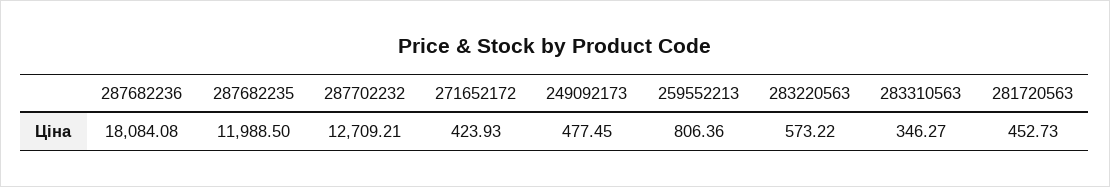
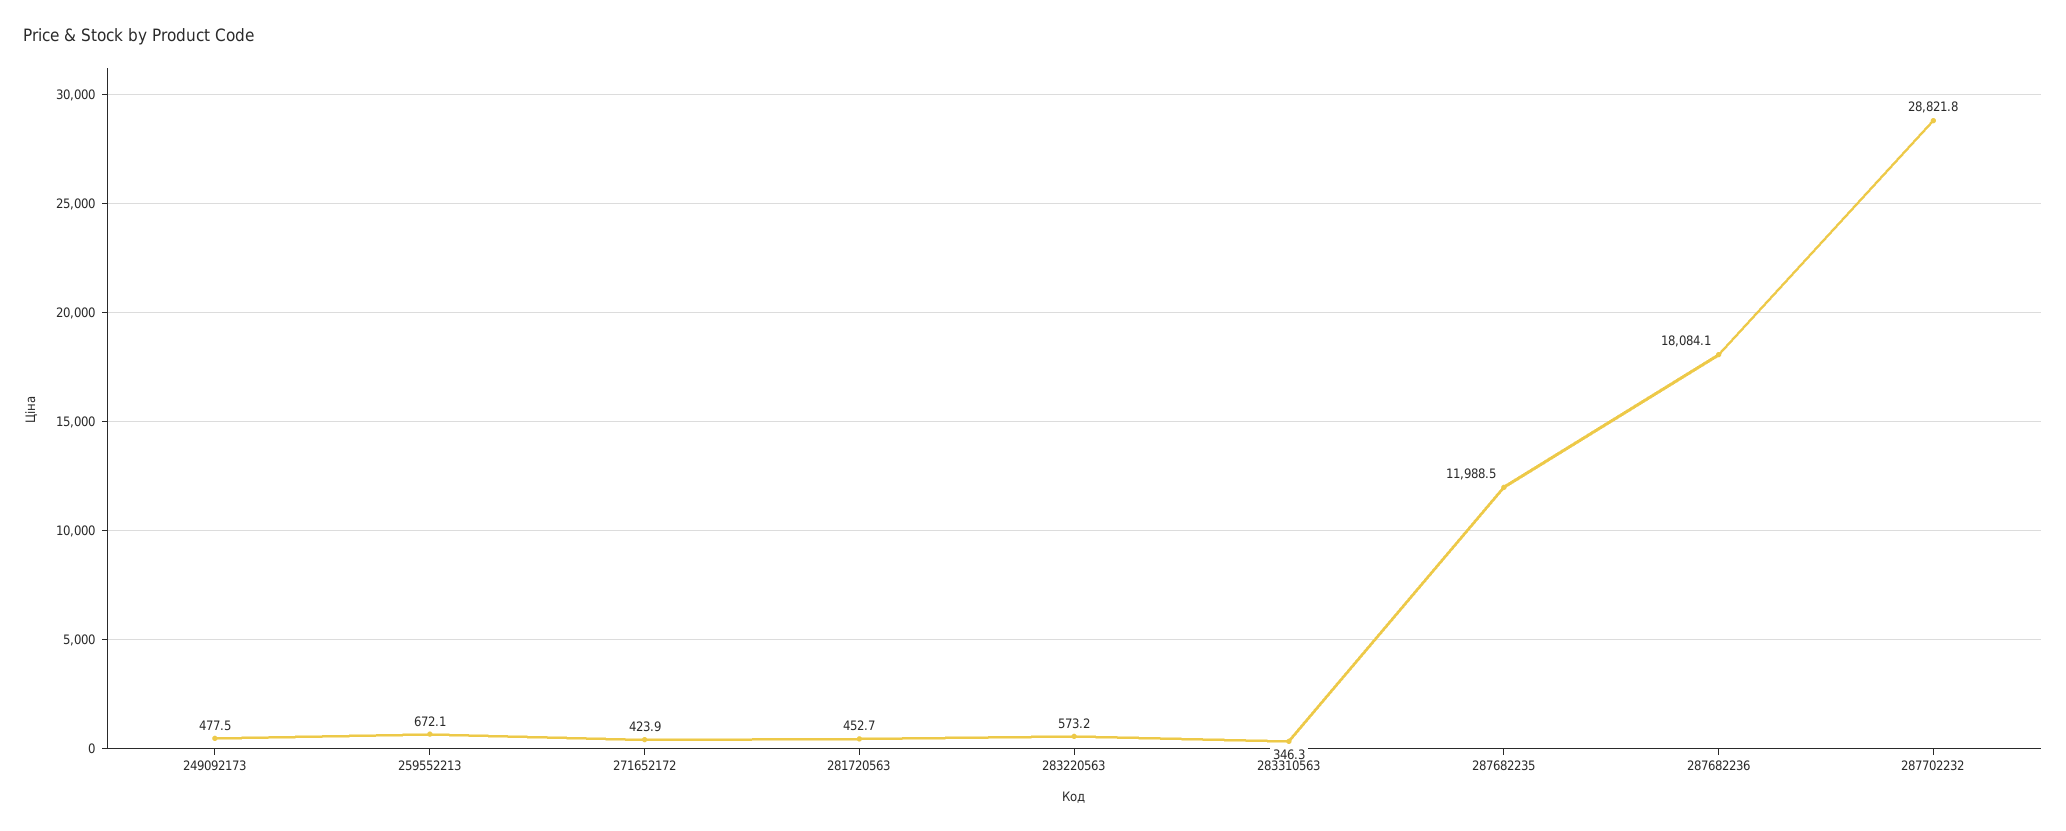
  {
    "287682236": 18084.08,
    "287682235": 11988.5,
-   "287702232": 12709.21,
+   "287702232": 28821.8,
    "271652172": 423.93,
    "249092173": 477.45,
-   "259552213": 806.36,
+   "259552213": 672.1,
    "283220563": 573.22,
    "283310563": 346.27,
    "281720563": 452.73
  }

